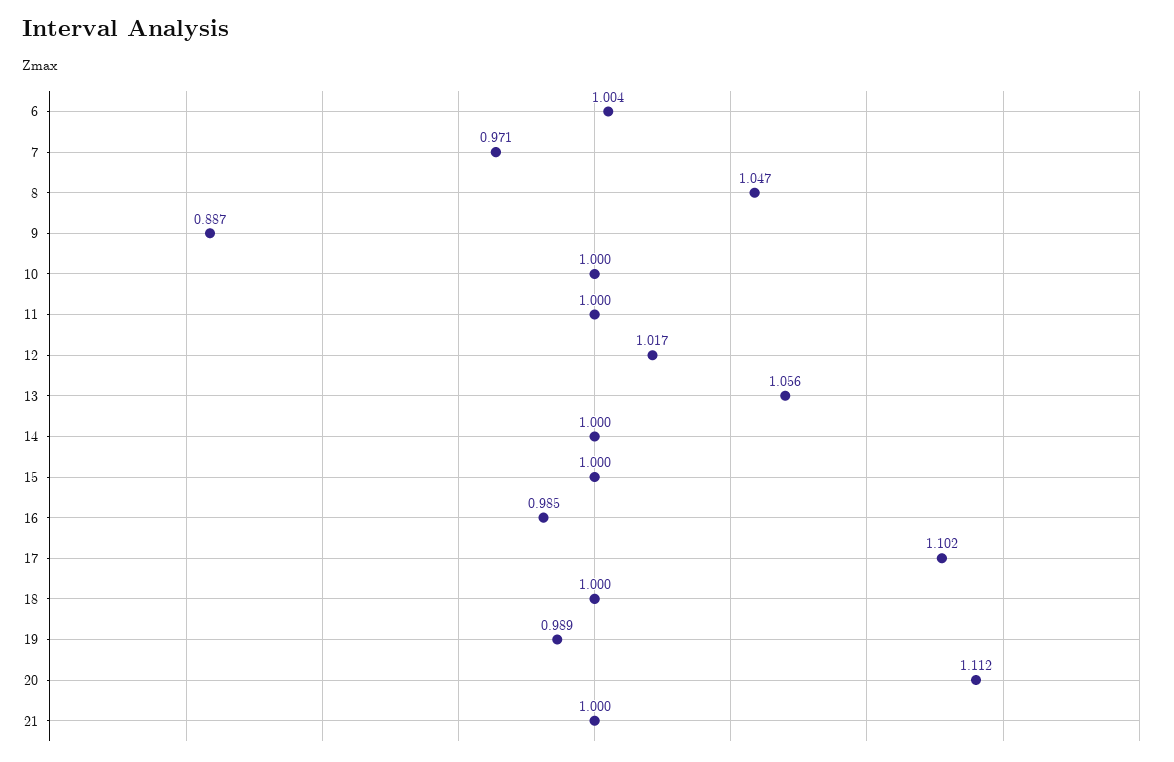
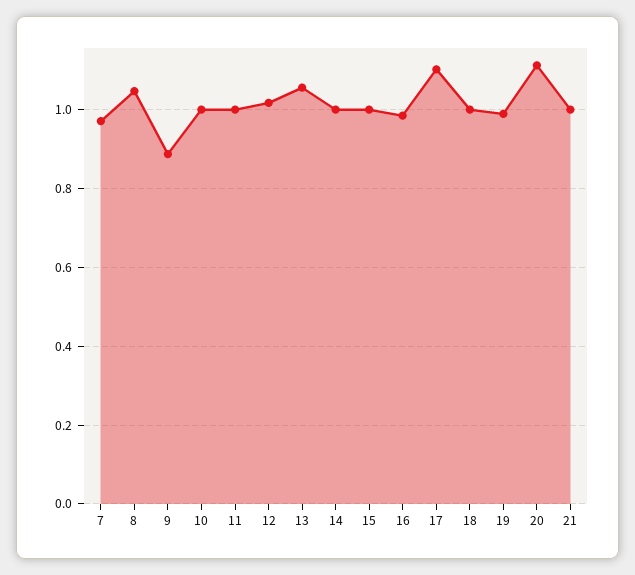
  {
-   "6": 1.004,
    "7": 0.971,
    "8": 1.047,
    "9": 0.887,
    "10": 1,
    "11": 1,
    "12": 1.017,
    "13": 1.056,
    "14": 1,
    "15": 1,
    "16": 0.985,
    "17": 1.102,
    "18": 1,
    "19": 0.989,
    "20": 1.112,
    "21": 1
  }

